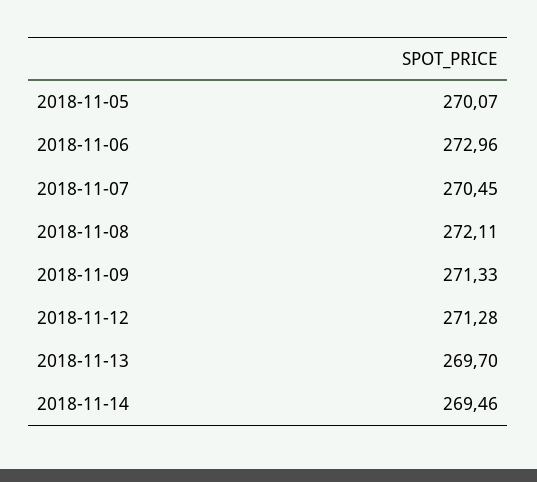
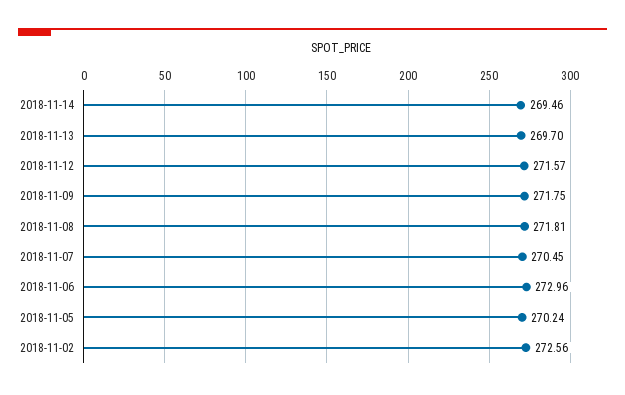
  {
-   "2018-11-05": 270.07,
+   "2018-11-05": 270.24,
    "2018-11-06": 272.96,
    "2018-11-07": 270.45,
-   "2018-11-08": 272.11,
+   "2018-11-08": 271.81,
-   "2018-11-09": 271.33,
+   "2018-11-09": 271.75,
-   "2018-11-12": 271.28,
+   "2018-11-12": 271.57,
    "2018-11-13": 269.7,
-   "2018-11-14": 269.46
+   "2018-11-14": 269.46,
+   "2018-11-02": 272.56
  }

